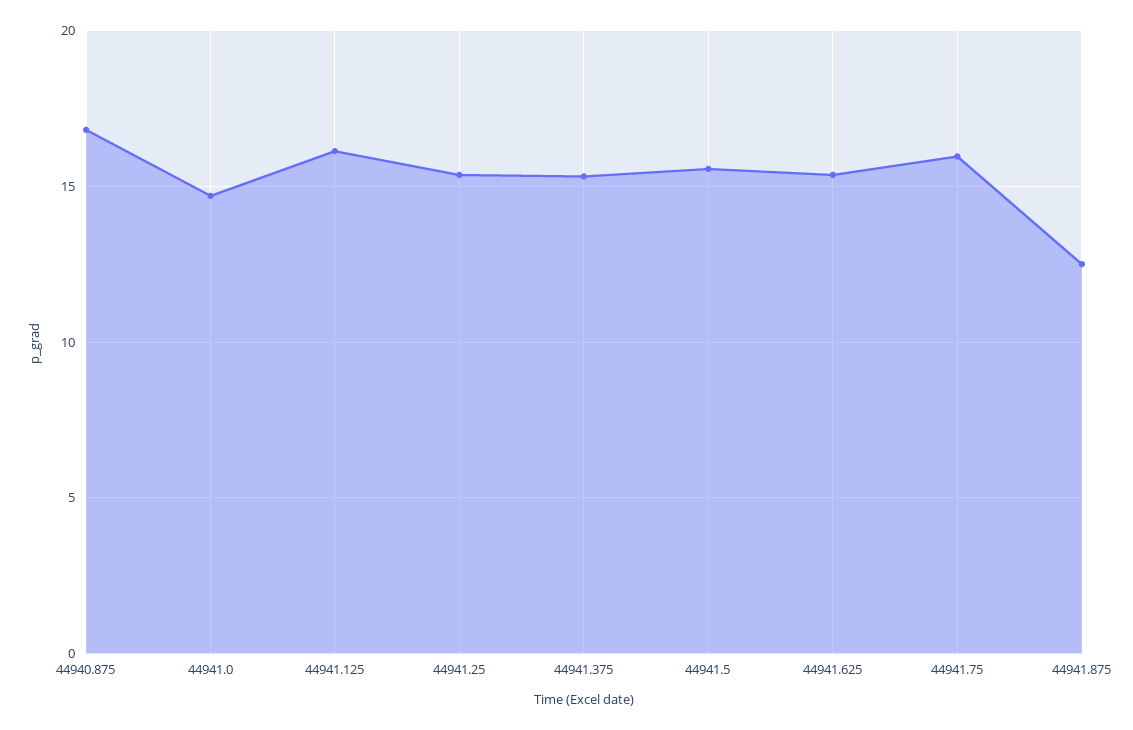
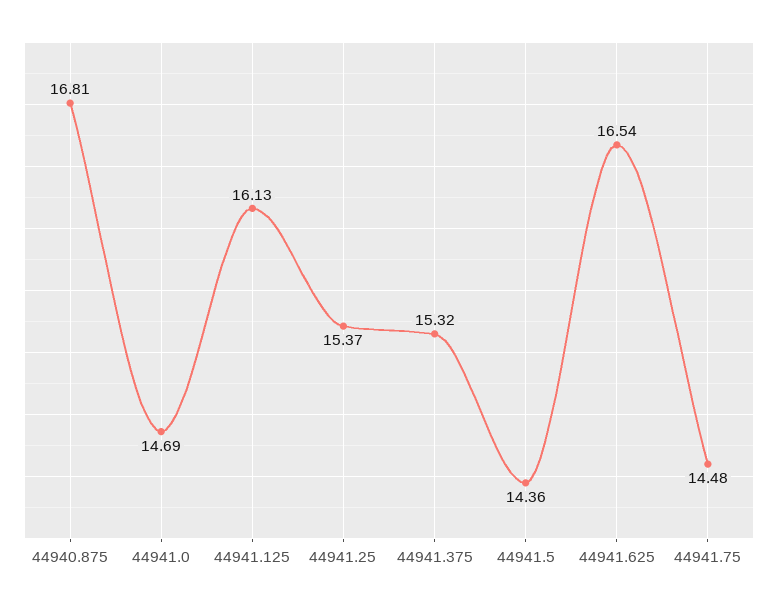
  {
    "44940.875": 16.81,
    "44941.0": 14.69,
    "44941.125": 16.13,
    "44941.25": 15.37,
    "44941.375": 15.32,
-   "44941.5": 15.5,
+   "44941.5": 14.36,
-   "44941.625": 15.5,
+   "44941.625": 16.54,
-   "44941.75": 16,
+   "44941.75": 14.48
-   "44941.875": 12.5
  }

